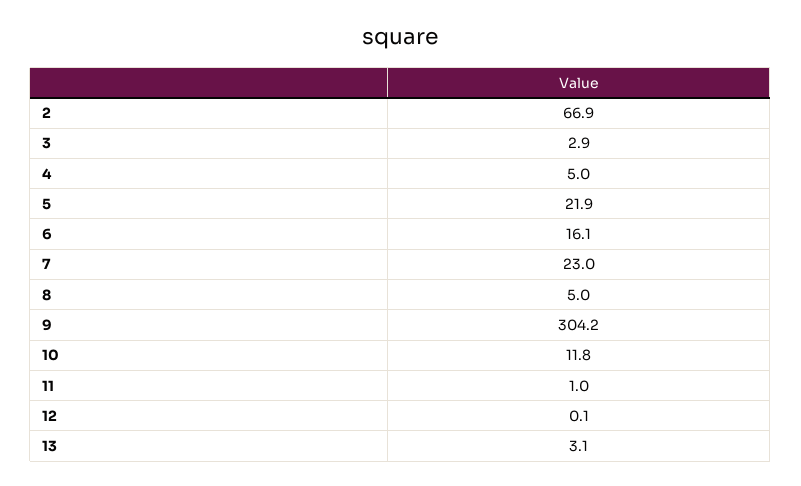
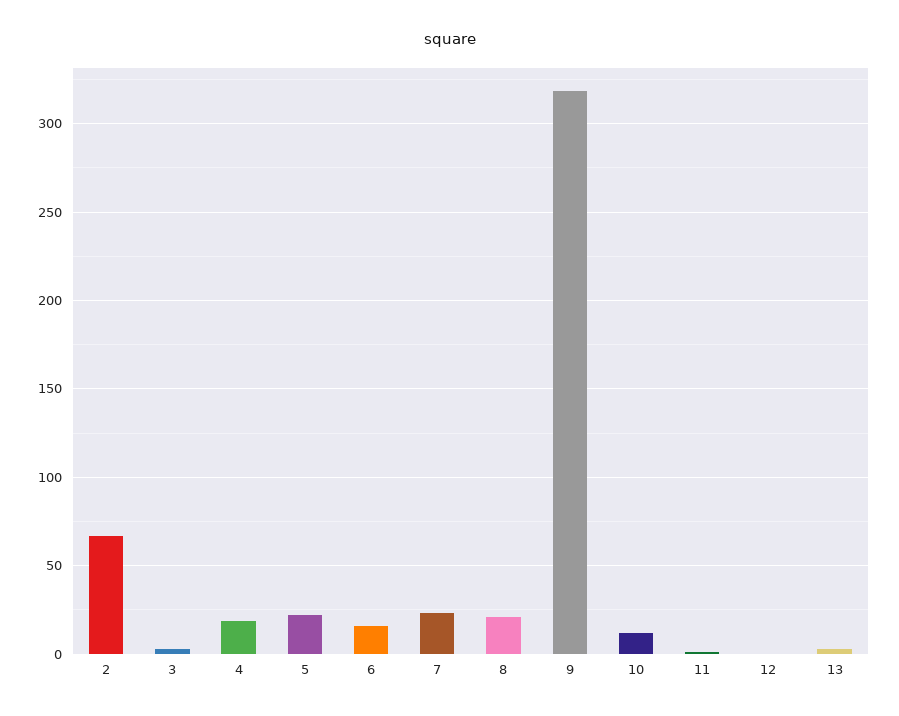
  {
    "2": 66.9,
    "3": 2.9,
-   "4": 5,
+   "4": 20,
    "5": 21.9,
    "6": 16.1,
    "7": 23,
-   "8": 5,
+   "8": 20,
-   "9": 304.2,
+   "9": 320,
    "10": 11.8,
    "11": 1,
    "12": 0.1,
    "13": 3.1
  }

